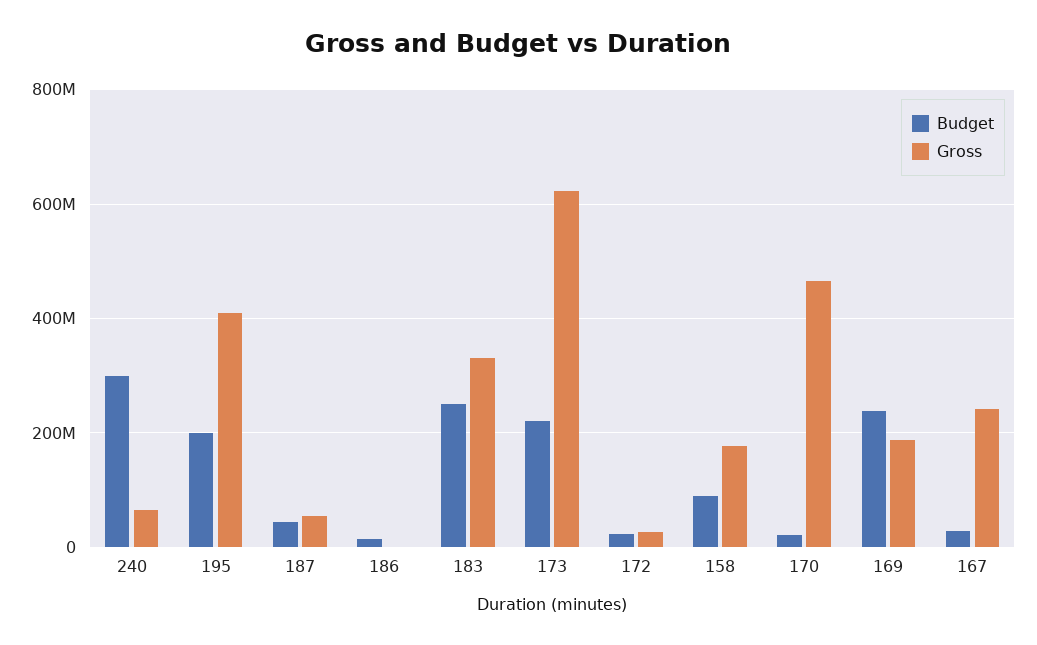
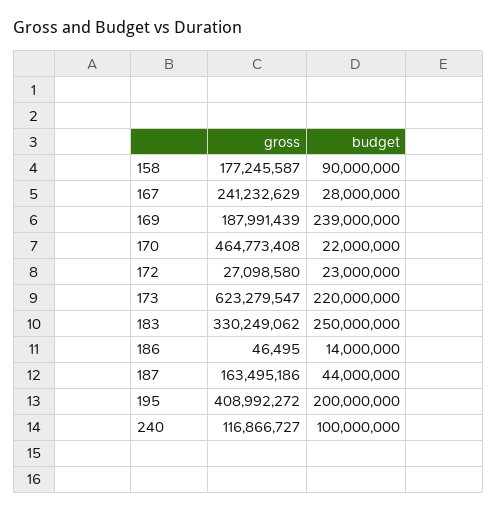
  {
    "Budget": {
-     "240": 300000000,
+     "240": 100000000,
      "195": 200000000,
      "187": 44000000,
      "186": 14000000,
      "183": 250000000,
      "173": 220000000,
      "172": 23000000,
      "158": 90000000,
      "170": 22000000,
      "169": 239000000,
      "167": 28000000
    },
    "Gross": {
-     "240": 60000000,
+     "240": 116866727,
      "195": 408992272,
-     "187": 60000000,
+     "187": 163495186,
      "186": 46495,
      "183": 330249062,
      "173": 623279547,
      "172": 27098580,
      "158": 177245587,
      "170": 464773408,
      "169": 187991439,
      "167": 241232629
    }
  }

